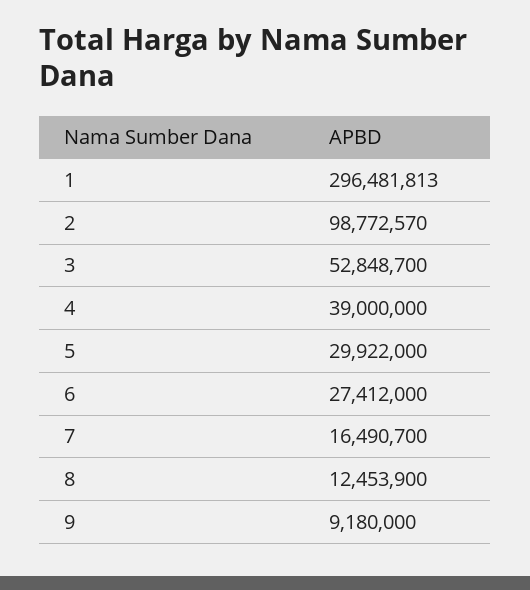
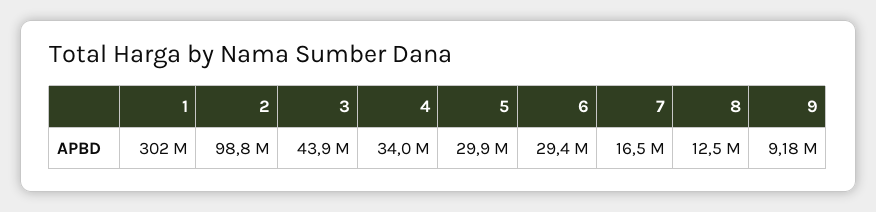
  {
-   "1": 296481813,
+   "1": 302000000,
    "2": 98772570,
-   "3": 52848700,
+   "3": 43900000,
-   "4": 39000000,
+   "4": 34000000,
    "5": 29922000,
-   "6": 27412000,
+   "6": 29400000,
    "7": 16490700,
    "8": 12453900,
    "9": 9180000
  }

